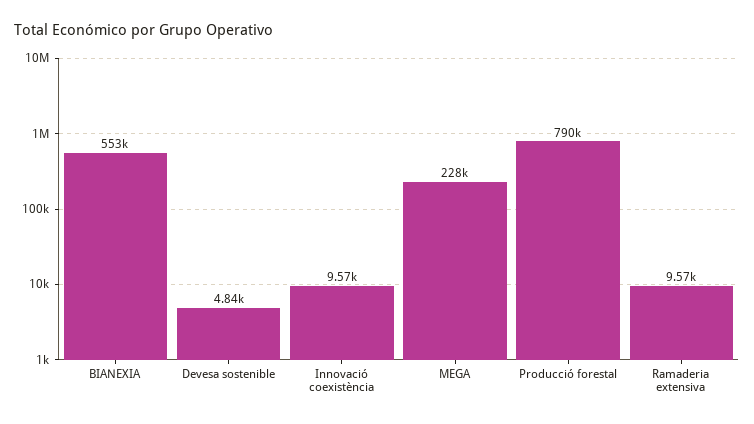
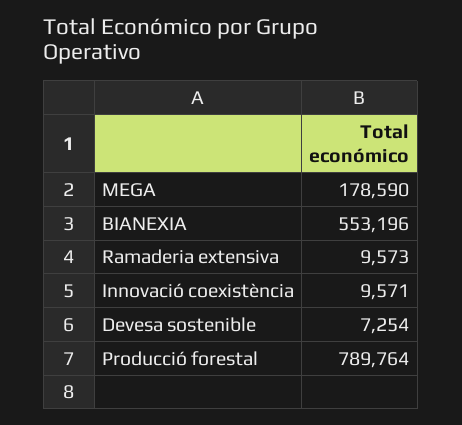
  {
    "BIANEXIA": 553196,
-   "Devesa sostenible": 4840,
+   "Devesa sostenible": 7254,
    "Innovació coexistència": 9571,
-   "MEGA": 228000,
+   "MEGA": 178590,
    "Producció forestal": 789764,
    "Ramaderia extensiva": 9573
  }

